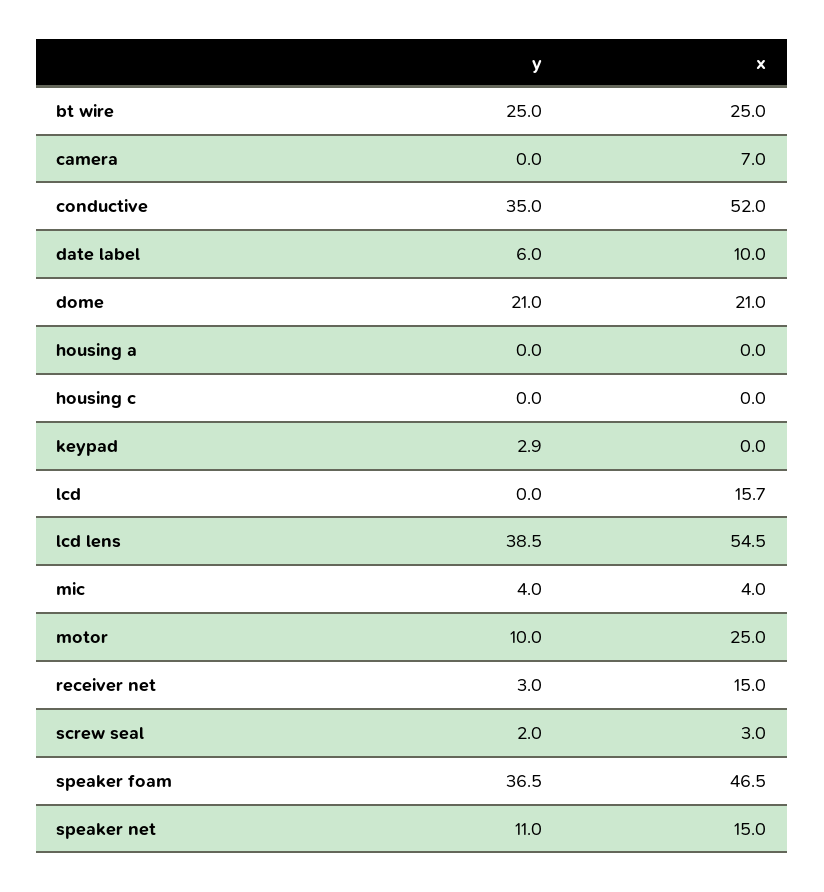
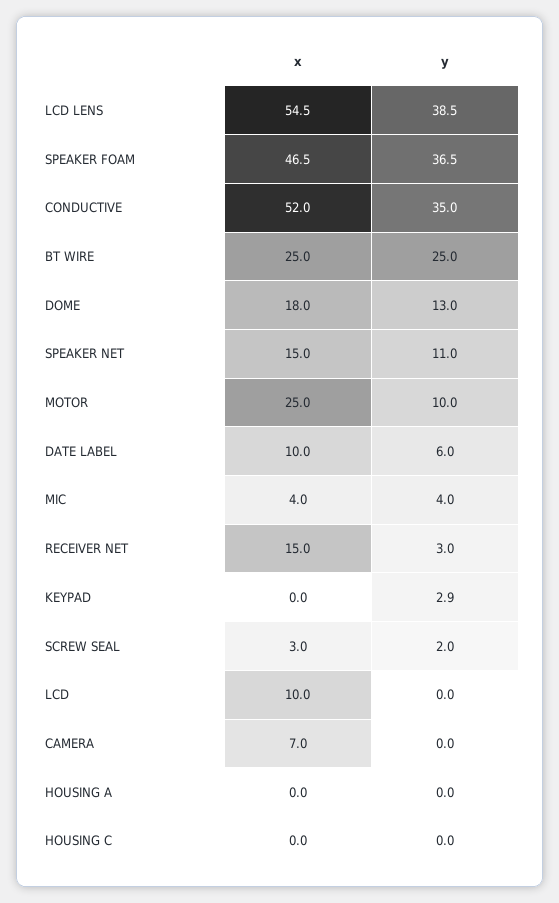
  {
    "y": {
      "bt wire": 25,
      "camera": 0,
      "conductive": 35,
      "date label": 6,
-     "dome": 21,
+     "dome": 13,
      "housing a": 0,
      "housing c": 0,
      "keypad": 2.9,
      "lcd": 0,
      "lcd lens": 38.5,
      "mic": 4,
      "motor": 10,
      "receiver net": 3,
      "screw seal": 2,
      "speaker foam": 36.5,
      "speaker net": 11
    },
    "x": {
      "bt wire": 25,
      "camera": 7,
      "conductive": 52,
      "date label": 10,
-     "dome": 21,
+     "dome": 18,
      "housing a": 0,
      "housing c": 0,
      "keypad": 0,
-     "lcd": 15.7,
+     "lcd": 10,
      "lcd lens": 54.5,
      "mic": 4,
      "motor": 25,
      "receiver net": 15,
      "screw seal": 3,
      "speaker foam": 46.5,
      "speaker net": 15
    }
  }

